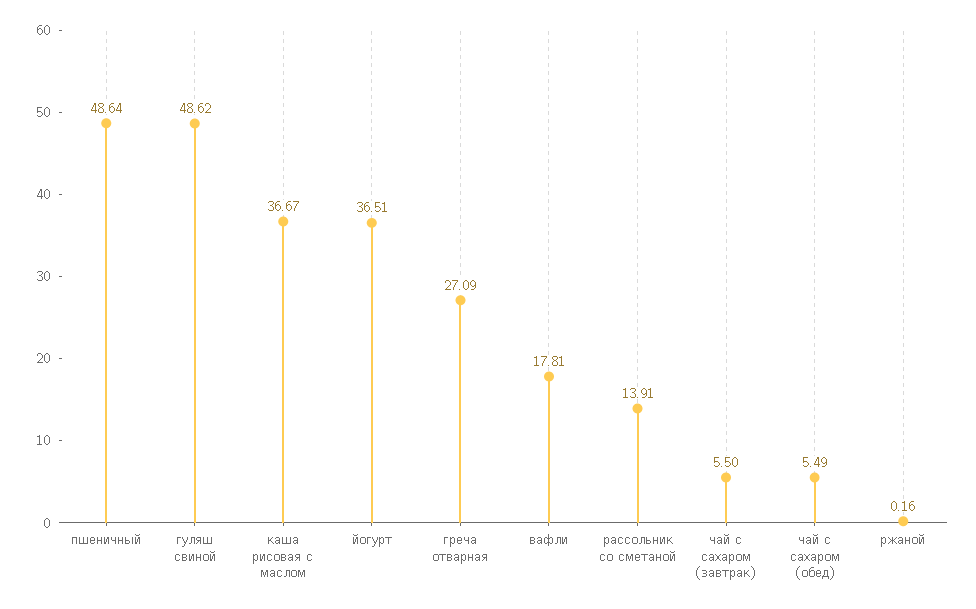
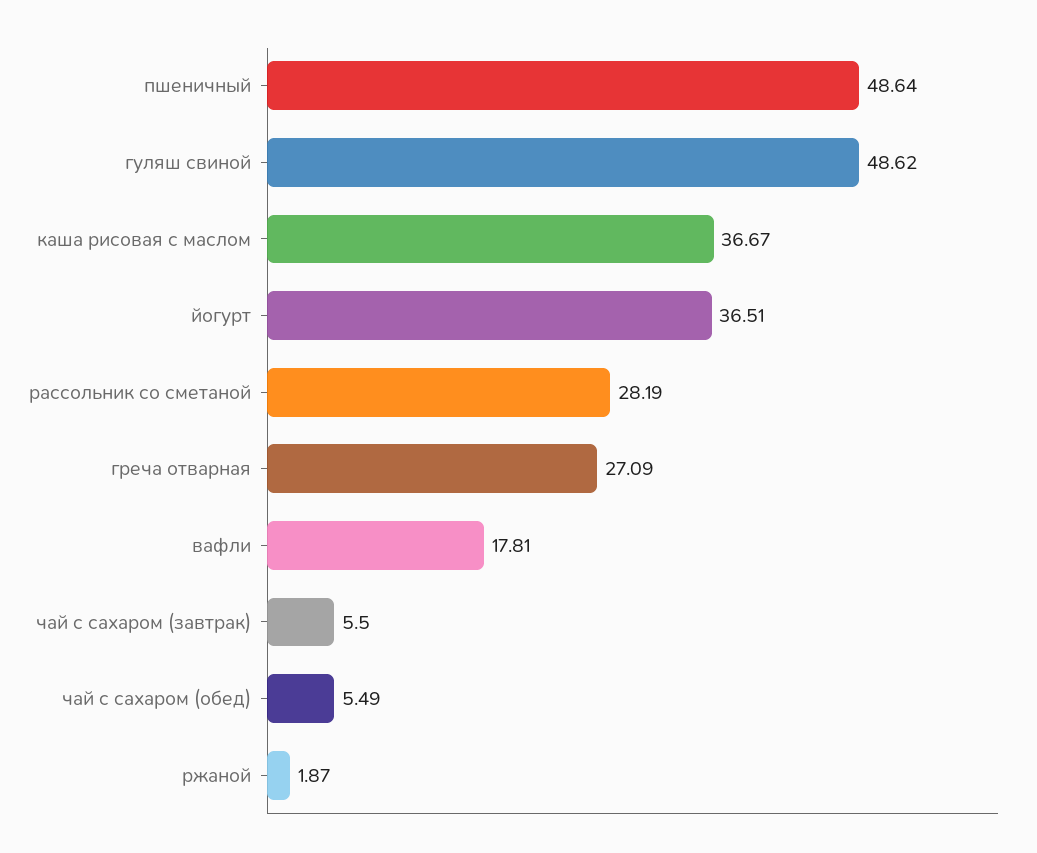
  {
    "пшеничный": 48.64,
    "гуляш свиной": 48.62,
    "каша рисовая с маслом": 36.67,
    "йогурт": 36.51,
    "греча отварная": 27.09,
    "вафли": 17.81,
-   "рассольник со сметаной": 13.91,
+   "рассольник со сметаной": 28.19,
    "чай с сахаром (завтрак)": 5.5,
    "чай с сахаром (обед)": 5.49,
-   "ржаной": 0.16
+   "ржаной": 1.87
  }

